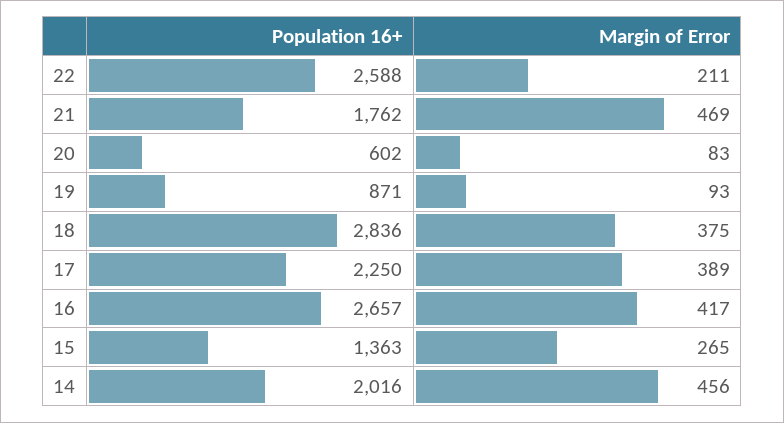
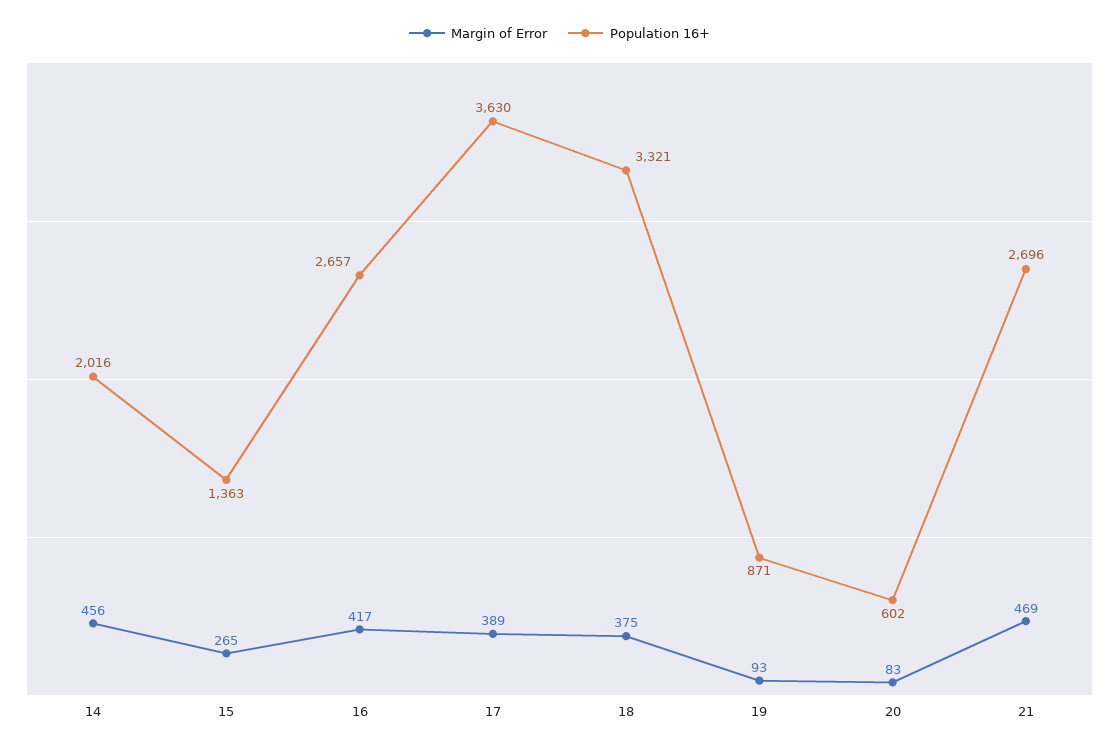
  {
    "Population 16+": {
-     "22": 2588,
-     "21": 1762,
+     "21": 2696,
      "20": 602,
      "19": 871,
-     "18": 2836,
+     "18": 3321,
-     "17": 2250,
+     "17": 3630,
      "16": 2657,
      "15": 1363,
      "14": 2016
    },
    "Margin of Error": {
-     "22": 211,
      "21": 469,
      "20": 83,
      "19": 93,
      "18": 375,
      "17": 389,
      "16": 417,
      "15": 265,
      "14": 456
    }
  }

